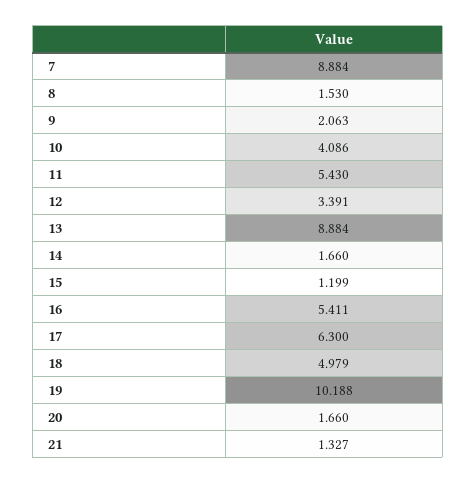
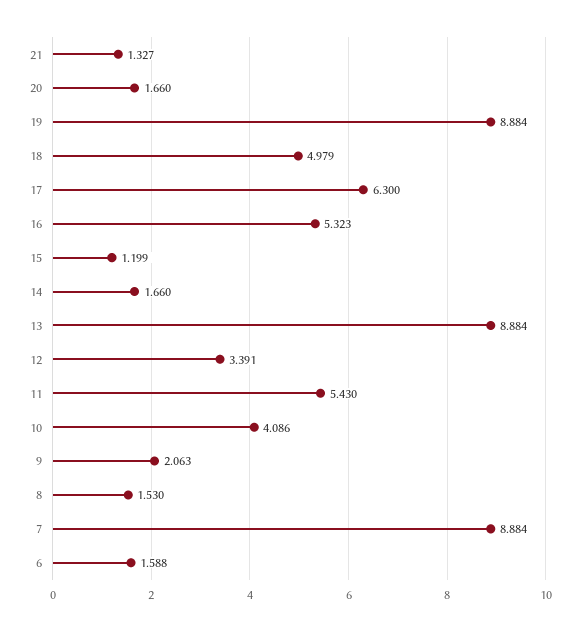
  {
    "7": 8.884,
    "8": 1.53,
    "9": 2.063,
    "10": 4.086,
    "11": 5.43,
    "12": 3.391,
    "13": 8.884,
    "14": 1.66,
    "15": 1.199,
-   "16": 5.411,
+   "16": 5.323,
    "17": 6.3,
    "18": 4.979,
-   "19": 10.188,
+   "19": 8.884,
    "20": 1.66,
-   "21": 1.327
+   "21": 1.327,
+   "6": 1.588
  }

